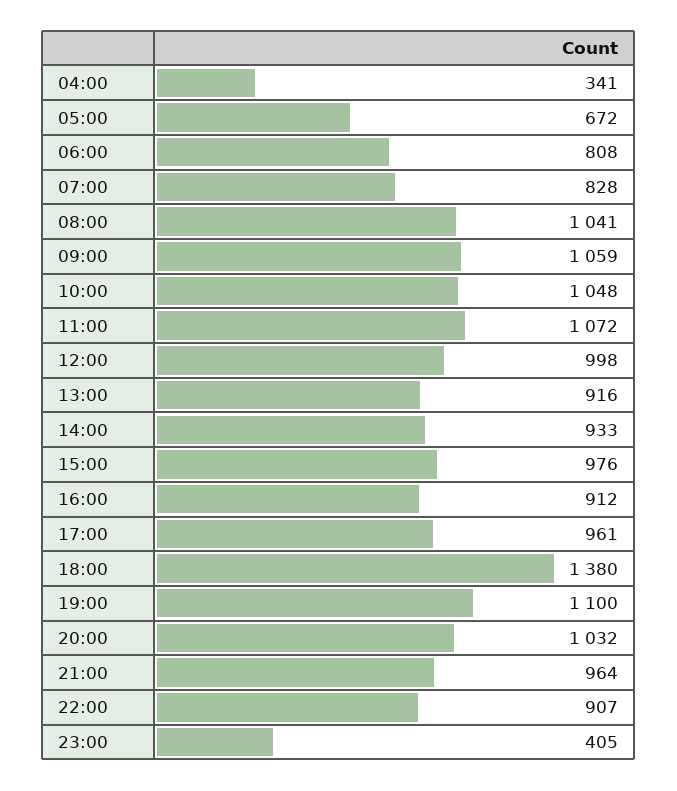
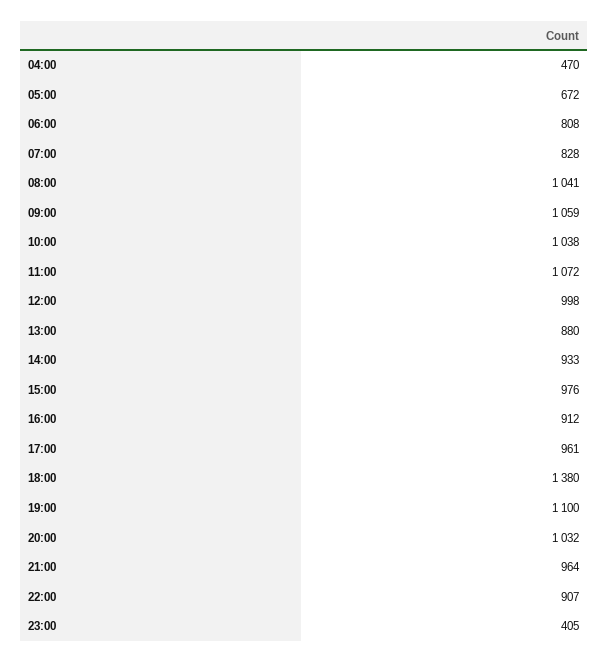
  {
-   "04:00": 341,
+   "04:00": 470,
    "05:00": 672,
    "06:00": 808,
    "07:00": 828,
    "08:00": 1041,
    "09:00": 1059,
-   "10:00": 1048,
+   "10:00": 1038,
    "11:00": 1072,
    "12:00": 998,
-   "13:00": 916,
+   "13:00": 880,
    "14:00": 933,
    "15:00": 976,
    "16:00": 912,
    "17:00": 961,
    "18:00": 1380,
    "19:00": 1100,
    "20:00": 1032,
    "21:00": 964,
    "22:00": 907,
    "23:00": 405
  }

